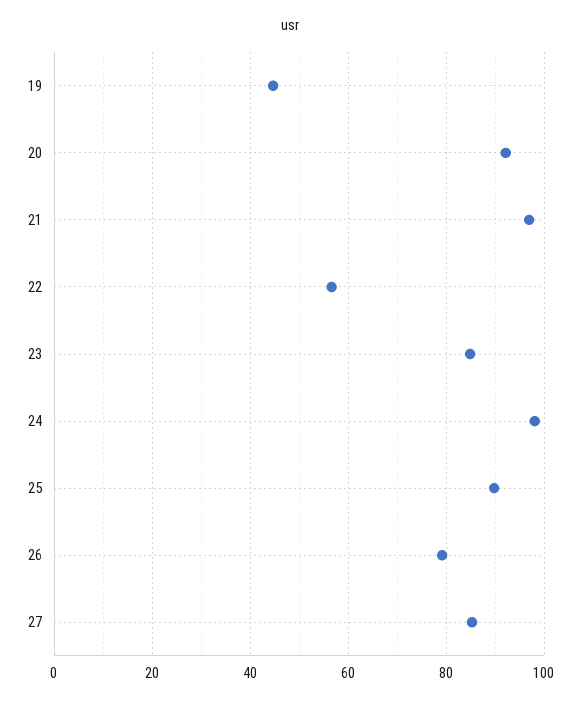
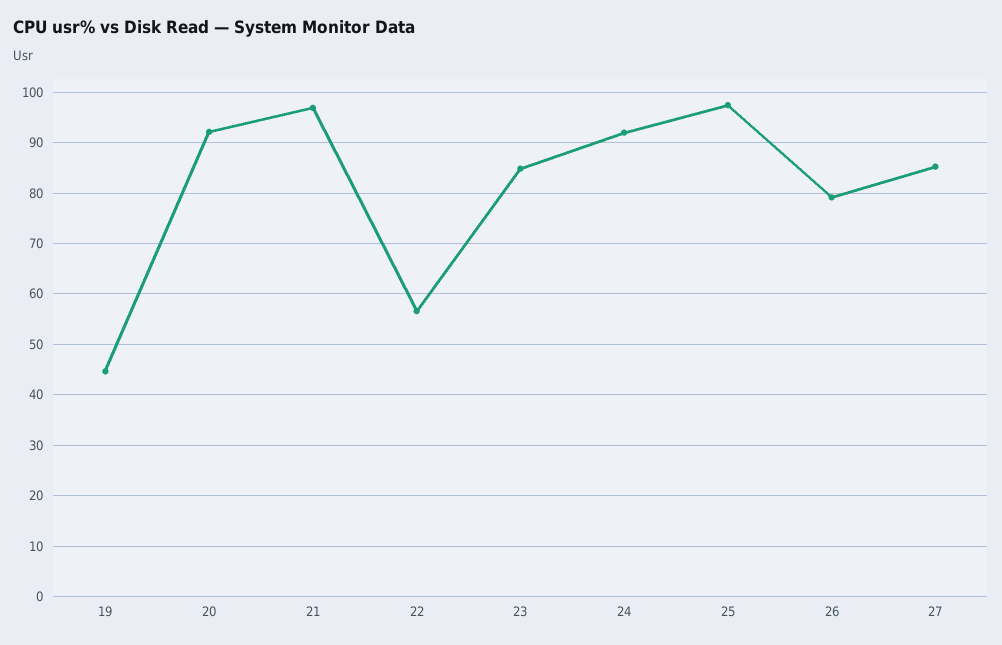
  {
    "19": 44,
    "20": 92,
    "21": 96,
    "22": 56,
    "23": 84,
-   "24": 98,
+   "24": 92,
-   "25": 90,
+   "25": 98,
    "26": 80,
    "27": 86
  }

